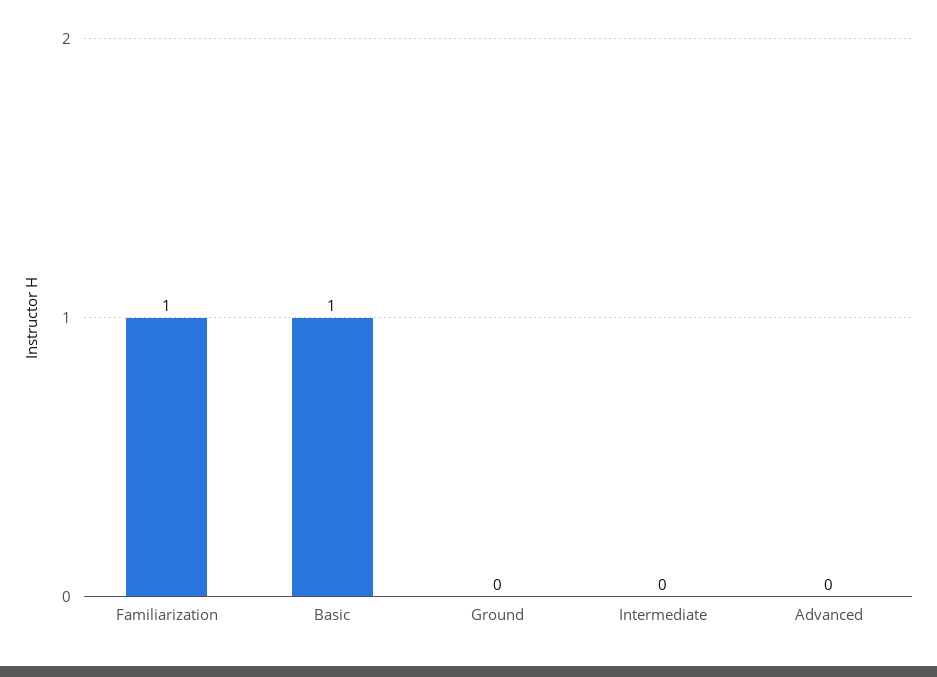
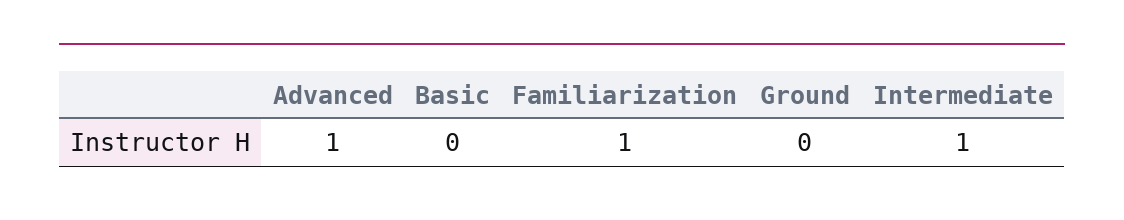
  {
    "Familiarization": 1,
-   "Basic": 1,
+   "Basic": 0,
    "Ground": 0,
-   "Intermediate": 0,
+   "Intermediate": 1,
-   "Advanced": 0
+   "Advanced": 1
  }

